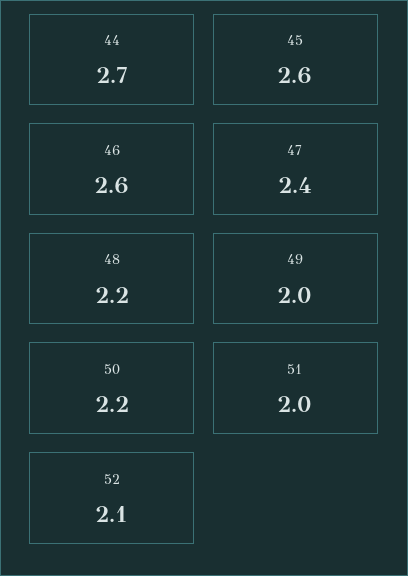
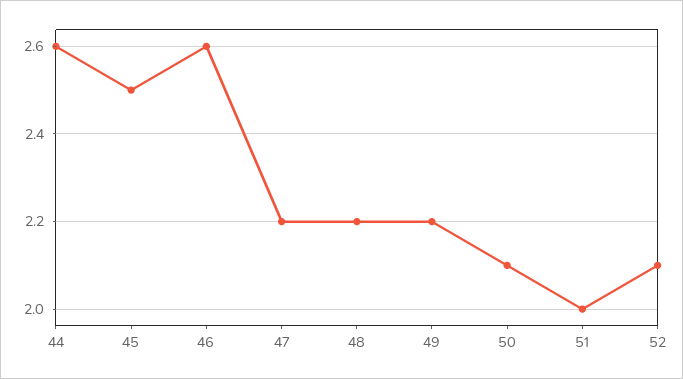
  {
-   "44": 2.7,
+   "44": 2.6,
-   "45": 2.6,
+   "45": 2.5,
    "46": 2.6,
-   "47": 2.4,
+   "47": 2.2,
    "48": 2.2,
-   "49": 2,
+   "49": 2.2,
-   "50": 2.2,
+   "50": 2.1,
    "51": 2,
    "52": 2.1
  }

